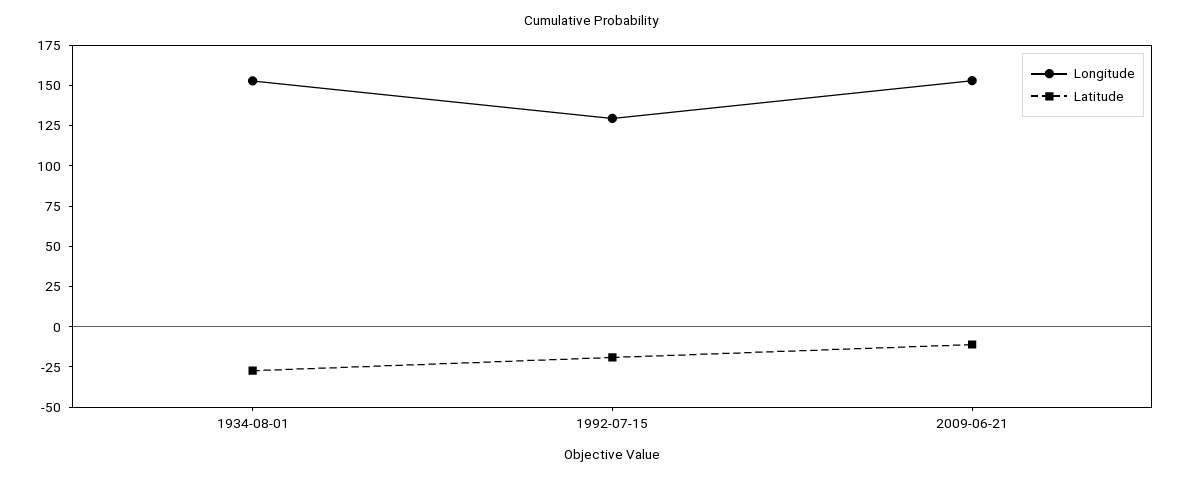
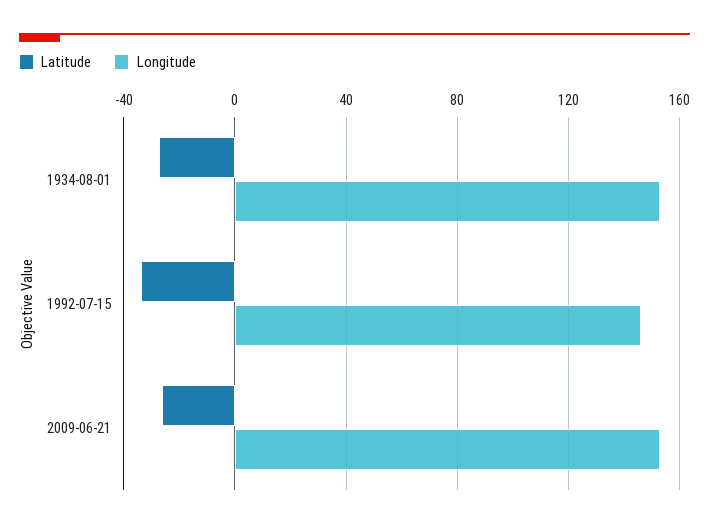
  {
    "Longitude": {
      "1934-08-01": 155,
-     "1992-07-15": 130,
+     "1992-07-15": 145,
      "2009-06-21": 155
    },
    "Latitude": {
      "1934-08-01": -25,
-     "1992-07-15": -20,
+     "1992-07-15": -35,
-     "2009-06-21": -10
+     "2009-06-21": -25
    }
  }

